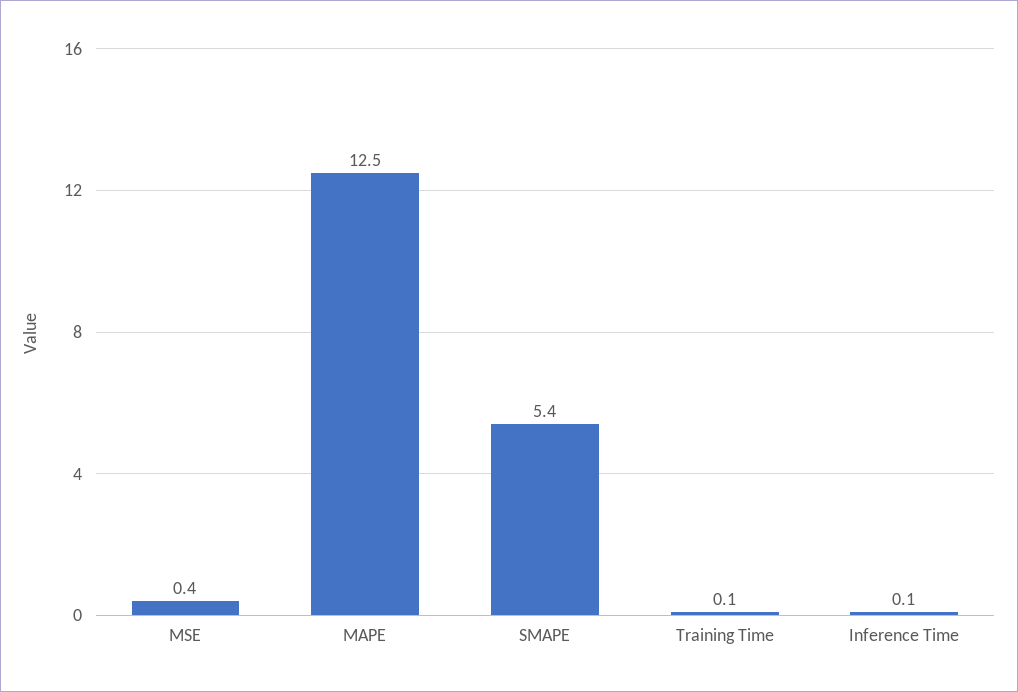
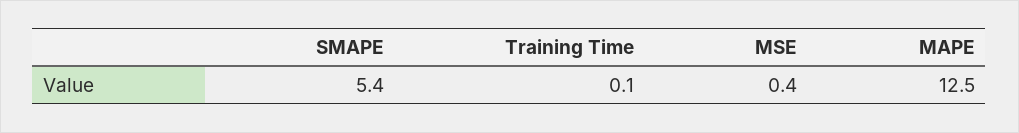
  {
    "MSE": 0.4,
    "MAPE": 12.5,
    "SMAPE": 5.4,
-   "Training Time": 0.1,
+   "Training Time": 0.1
-   "Inference Time": 0.1
  }

